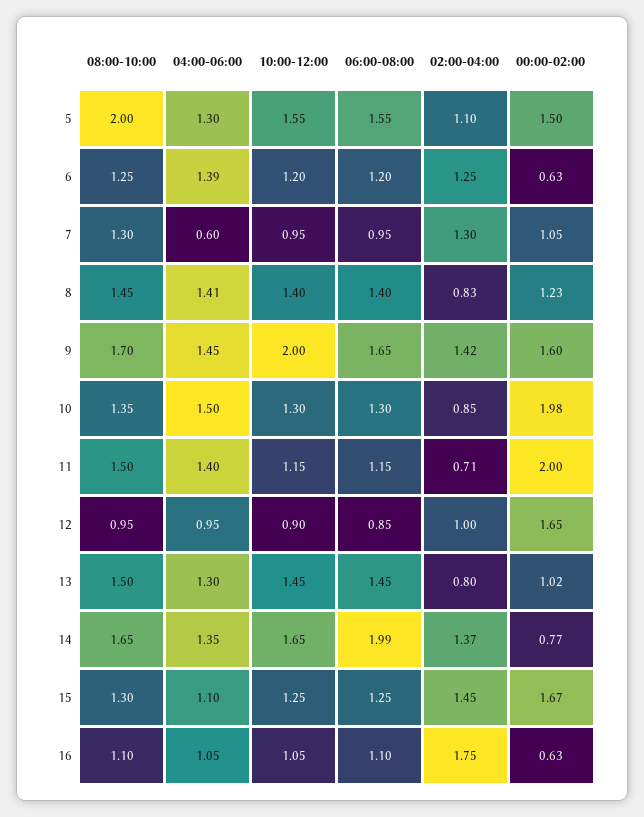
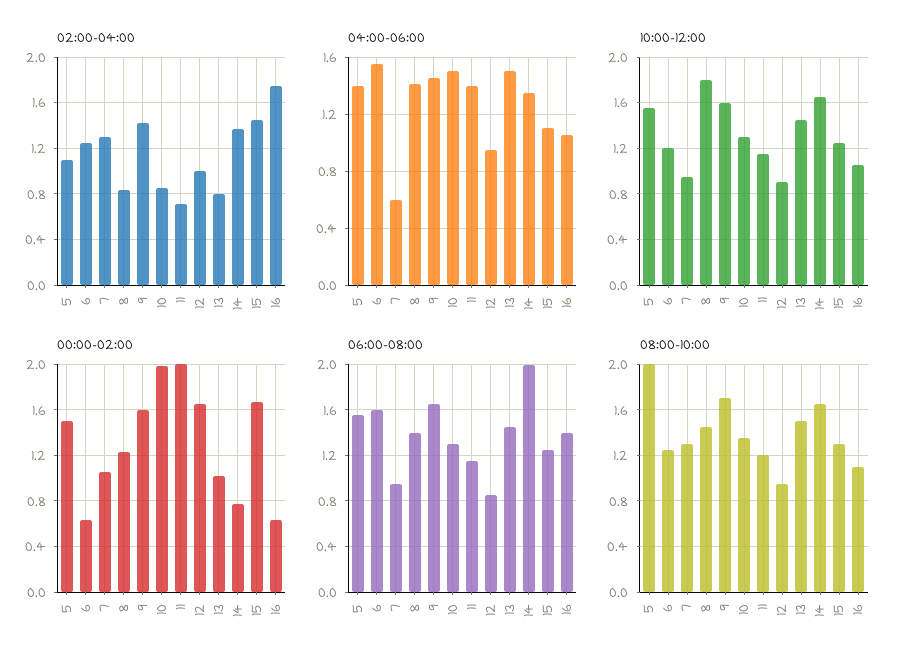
  {
    "08:00-10:00": {
      "5": 2,
      "6": 1.25,
      "7": 1.3,
      "8": 1.45,
      "9": 1.7,
      "10": 1.35,
-     "11": 1.5,
+     "11": 1.2,
      "12": 0.95,
      "13": 1.5,
      "14": 1.65,
      "15": 1.3,
      "16": 1.1
    },
    "04:00-06:00": {
-     "5": 1.3,
+     "5": 1.4,
-     "6": 1.39,
+     "6": 1.55,
      "7": 0.6,
      "8": 1.41,
      "9": 1.45,
      "10": 1.5,
      "11": 1.4,
      "12": 0.95,
-     "13": 1.3,
+     "13": 1.5,
      "14": 1.35,
      "15": 1.1,
      "16": 1.05
    },
    "10:00-12:00": {
      "5": 1.55,
      "6": 1.2,
      "7": 0.95,
-     "8": 1.4,
+     "8": 1.8,
-     "9": 2,
+     "9": 1.6,
      "10": 1.3,
      "11": 1.15,
      "12": 0.9,
      "13": 1.45,
      "14": 1.65,
      "15": 1.25,
      "16": 1.05
    },
    "06:00-08:00": {
      "5": 1.55,
-     "6": 1.2,
+     "6": 1.6,
      "7": 0.95,
      "8": 1.4,
      "9": 1.65,
      "10": 1.3,
      "11": 1.15,
      "12": 0.85,
      "13": 1.45,
      "14": 1.99,
      "15": 1.25,
-     "16": 1.1
+     "16": 1.4
    },
    "02:00-04:00": {
      "5": 1.1,
      "6": 1.25,
      "7": 1.3,
      "8": 0.83,
      "9": 1.42,
      "10": 0.85,
      "11": 0.71,
      "12": 1,
      "13": 0.8,
      "14": 1.37,
      "15": 1.45,
      "16": 1.75
    },
    "00:00-02:00": {
      "5": 1.5,
      "6": 0.63,
      "7": 1.05,
      "8": 1.23,
      "9": 1.6,
      "10": 1.98,
      "11": 2,
      "12": 1.65,
      "13": 1.02,
      "14": 0.77,
      "15": 1.67,
      "16": 0.63
    }
  }

